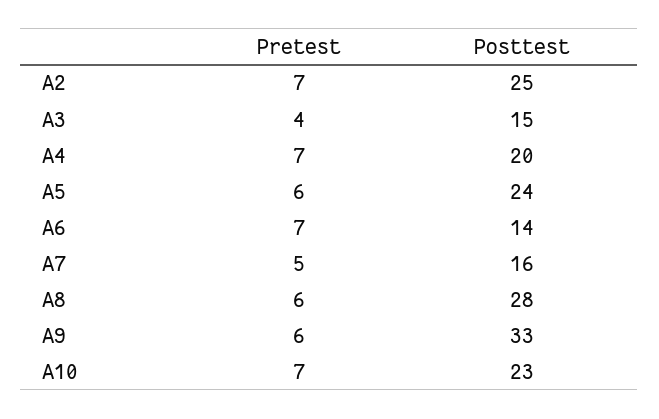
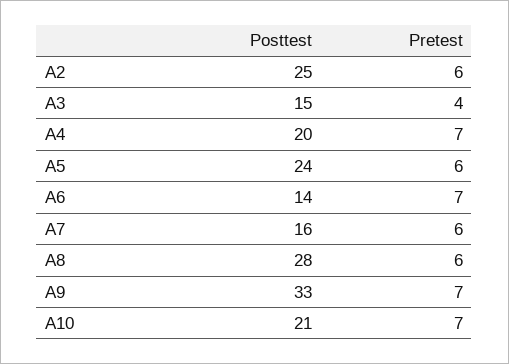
  {
    "Pretest": {
-     "A2": 7,
+     "A2": 6,
      "A3": 4,
      "A4": 7,
      "A5": 6,
      "A6": 7,
-     "A7": 5,
+     "A7": 6,
      "A8": 6,
-     "A9": 6,
+     "A9": 7,
      "A10": 7
    },
    "Posttest": {
      "A2": 25,
      "A3": 15,
      "A4": 20,
      "A5": 24,
      "A6": 14,
      "A7": 16,
      "A8": 28,
      "A9": 33,
-     "A10": 23
+     "A10": 21
    }
  }

